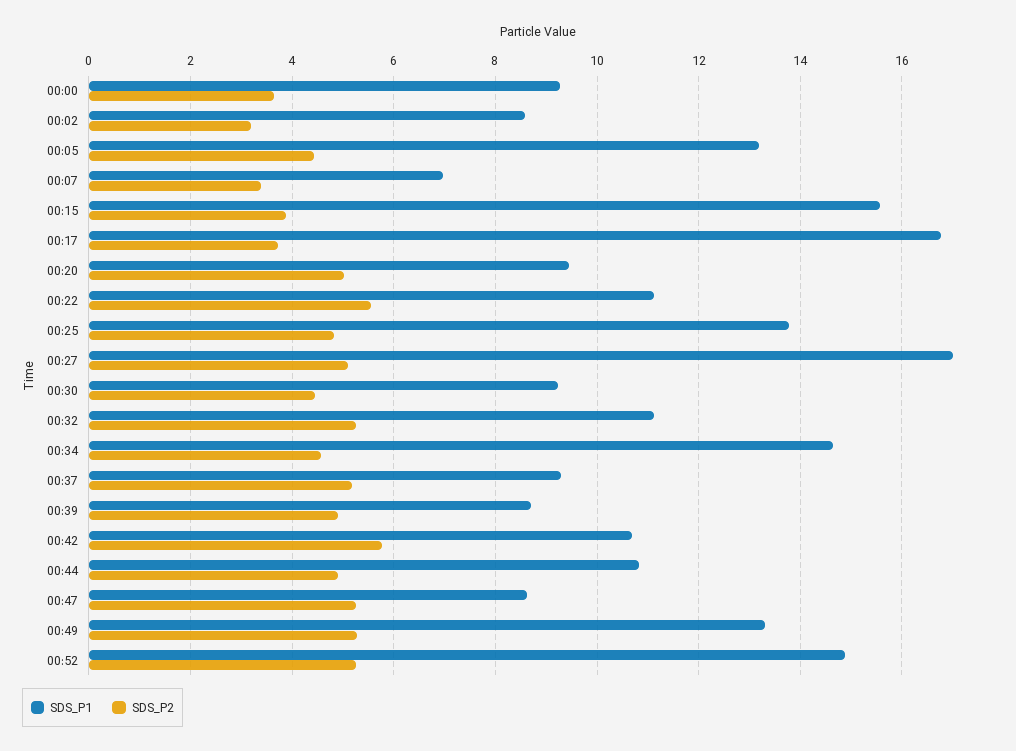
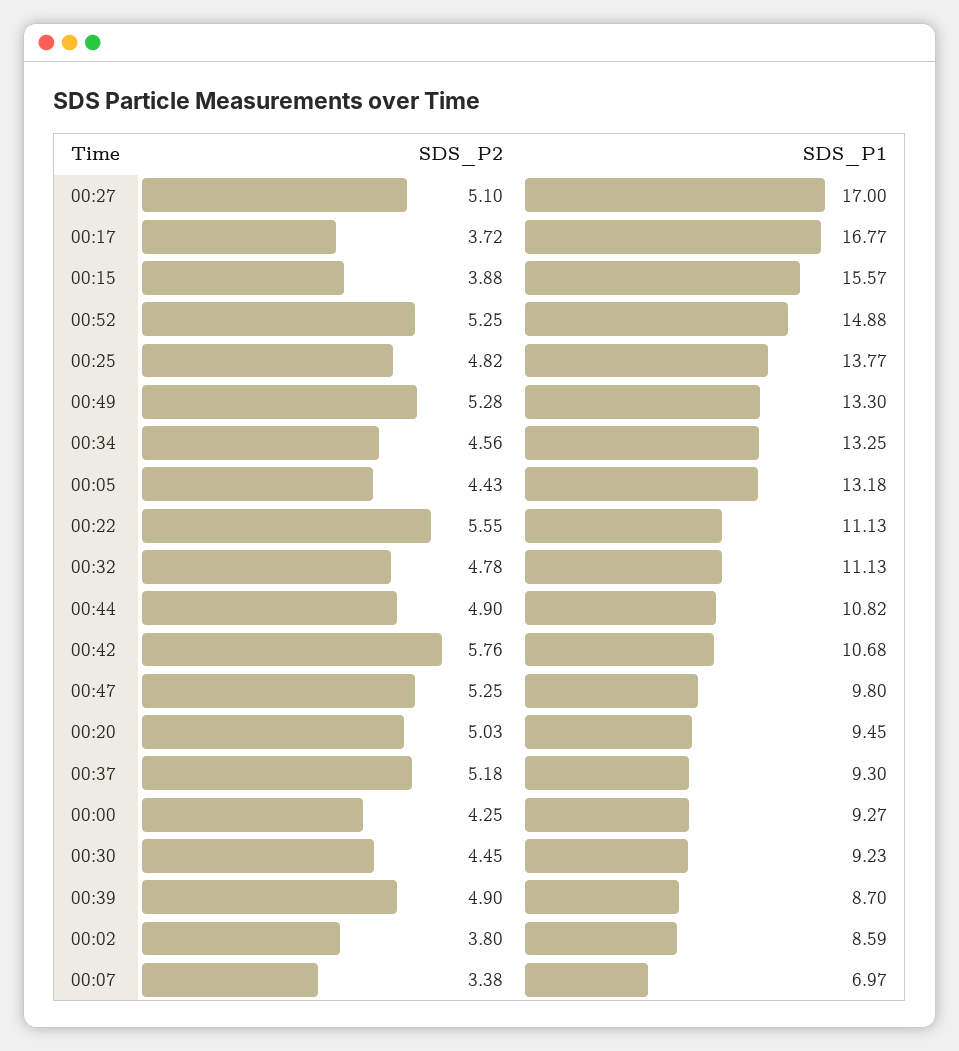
  {
    "SDS_P1": {
      "00:00": 9.27,
      "00:02": 8.59,
      "00:05": 13.18,
      "00:07": 6.97,
      "00:15": 15.57,
      "00:17": 16.77,
      "00:20": 9.45,
      "00:22": 11.13,
      "00:25": 13.77,
      "00:27": 17,
      "00:30": 9.23,
      "00:32": 11.13,
-     "00:34": 14.6,
+     "00:34": 13.25,
      "00:37": 9.3,
      "00:39": 8.7,
      "00:42": 10.68,
      "00:44": 10.82,
-     "00:47": 8.6,
+     "00:47": 9.8,
      "00:49": 13.3,
      "00:52": 14.88
    },
    "SDS_P2": {
-     "00:00": 3.6,
+     "00:00": 4.25,
-     "00:02": 3.2,
+     "00:02": 3.8,
      "00:05": 4.43,
      "00:07": 3.38,
      "00:15": 3.88,
      "00:17": 3.72,
      "00:20": 5.03,
      "00:22": 5.55,
      "00:25": 4.82,
      "00:27": 5.1,
      "00:30": 4.45,
-     "00:32": 5.2,
+     "00:32": 4.78,
      "00:34": 4.56,
      "00:37": 5.18,
      "00:39": 4.9,
      "00:42": 5.76,
      "00:44": 4.9,
      "00:47": 5.25,
      "00:49": 5.28,
      "00:52": 5.25
    }
  }

